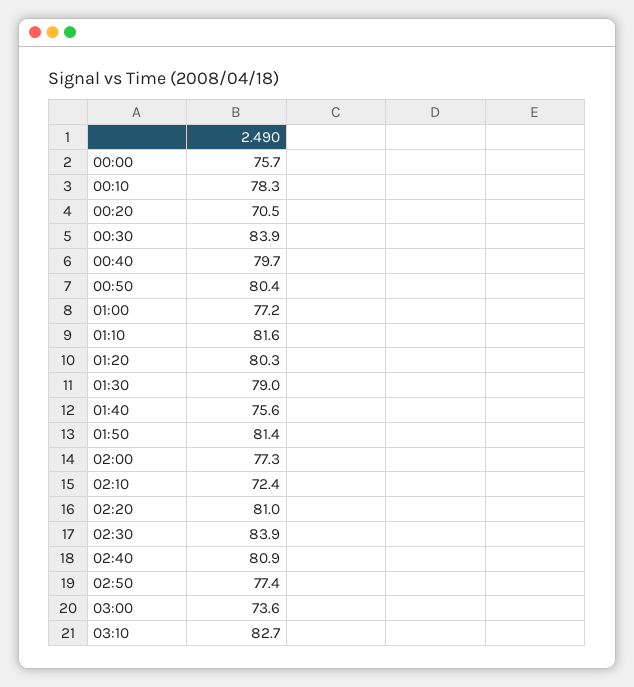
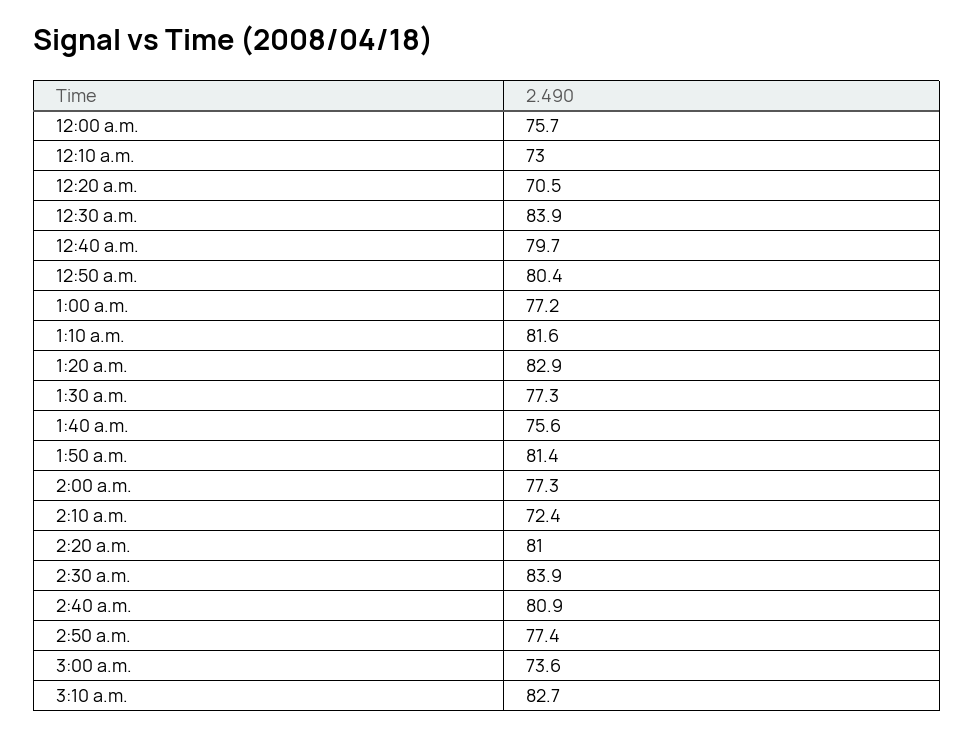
  {
    "00:00": 75.7,
-   "00:10": 78.3,
+   "00:10": 73,
    "00:20": 70.5,
    "00:30": 83.9,
    "00:40": 79.7,
    "00:50": 80.4,
    "01:00": 77.2,
    "01:10": 81.6,
-   "01:20": 80.3,
+   "01:20": 82.9,
-   "01:30": 79,
+   "01:30": 77.3,
    "01:40": 75.6,
    "01:50": 81.4,
    "02:00": 77.3,
    "02:10": 72.4,
    "02:20": 81,
    "02:30": 83.9,
    "02:40": 80.9,
    "02:50": 77.4,
    "03:00": 73.6,
    "03:10": 82.7
  }

